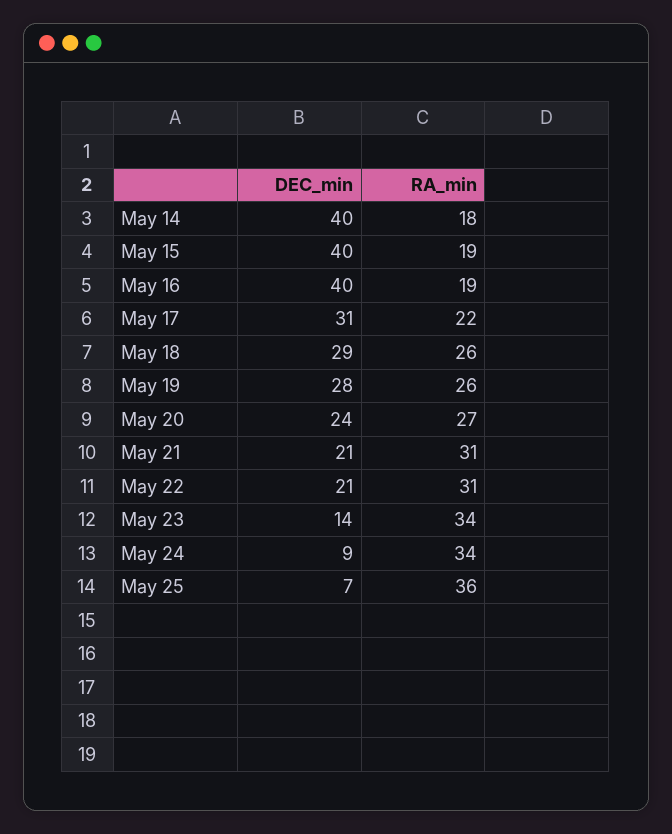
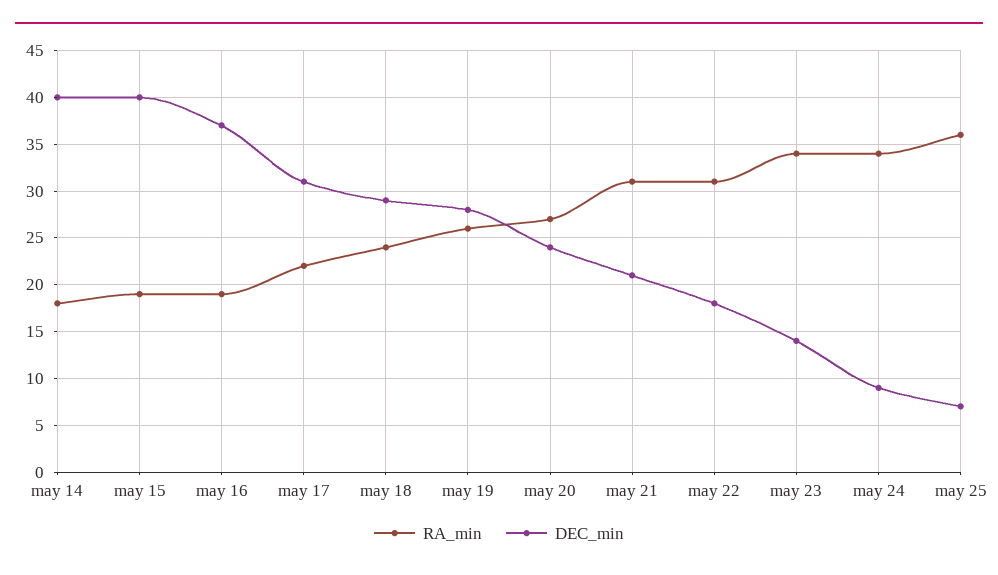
  {
    "DEC_min": {
      "May 14": 40,
      "May 15": 40,
-     "May 16": 40,
+     "May 16": 37,
      "May 17": 31,
      "May 18": 29,
      "May 19": 28,
      "May 20": 24,
      "May 21": 21,
-     "May 22": 21,
+     "May 22": 18,
      "May 23": 14,
      "May 24": 9,
      "May 25": 7
    },
    "RA_min": {
      "May 14": 18,
      "May 15": 19,
      "May 16": 19,
      "May 17": 22,
-     "May 18": 26,
+     "May 18": 24,
      "May 19": 26,
      "May 20": 27,
      "May 21": 31,
      "May 22": 31,
      "May 23": 34,
      "May 24": 34,
      "May 25": 36
    }
  }

